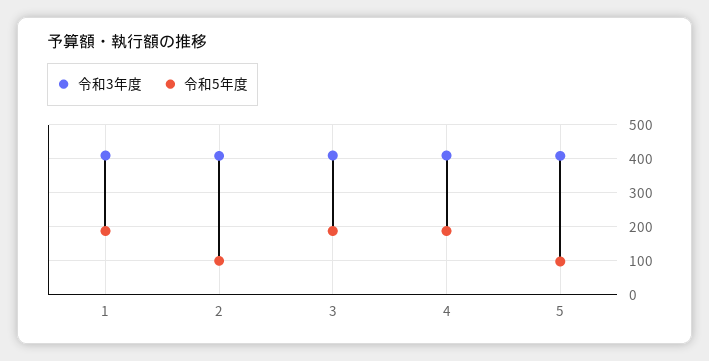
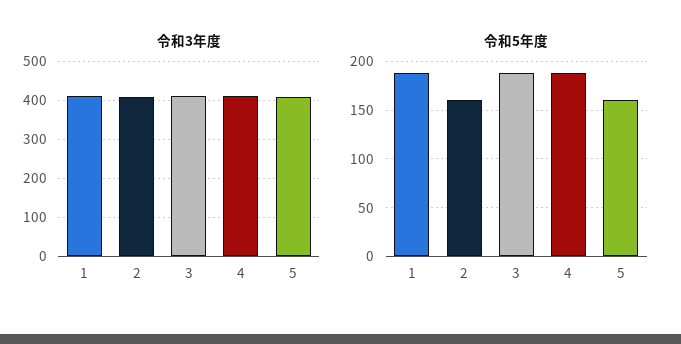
  {
    "令和3年度": {
      "1": 420,
      "2": 400,
      "3": 420,
      "4": 420,
      "5": 400
    },
    "令和5年度": {
      "1": 190,
-     "2": 100,
+     "2": 160,
      "3": 190,
      "4": 190,
-     "5": 100
+     "5": 160
    }
  }

